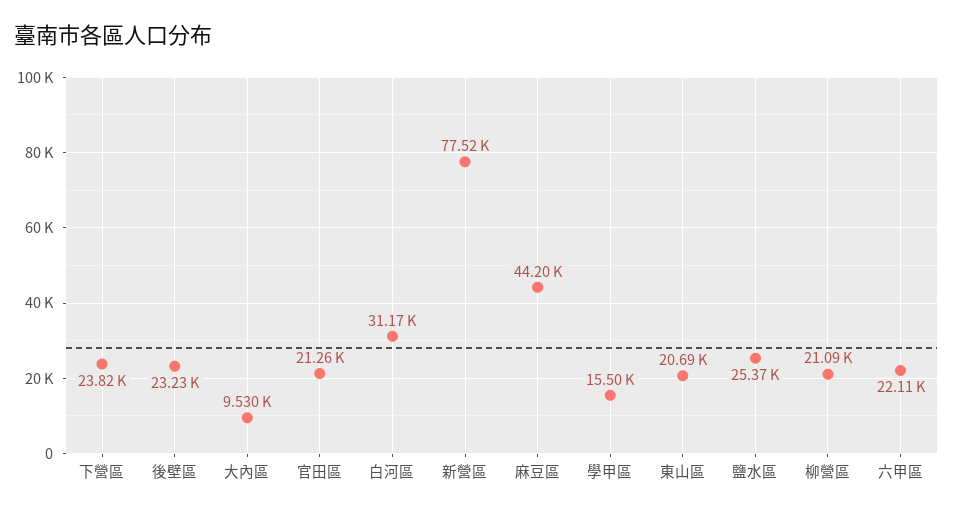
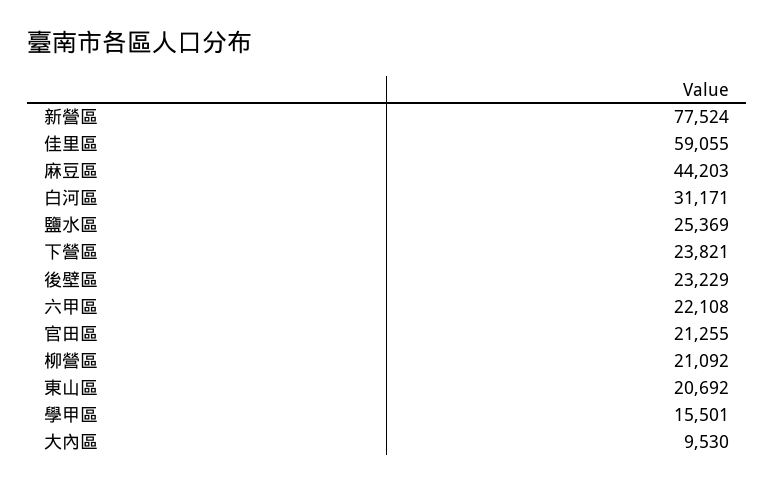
  {
    "下營區": 23821,
    "後壁區": 23229,
    "大內區": 9530,
    "官田區": 21255,
    "白河區": 31171,
    "新營區": 77524,
    "麻豆區": 44203,
    "學甲區": 15501,
    "東山區": 20692,
    "鹽水區": 25369,
    "柳營區": 21092,
-   "六甲區": 22108
+   "六甲區": 22108,
+   "佳里區": 59055
  }

